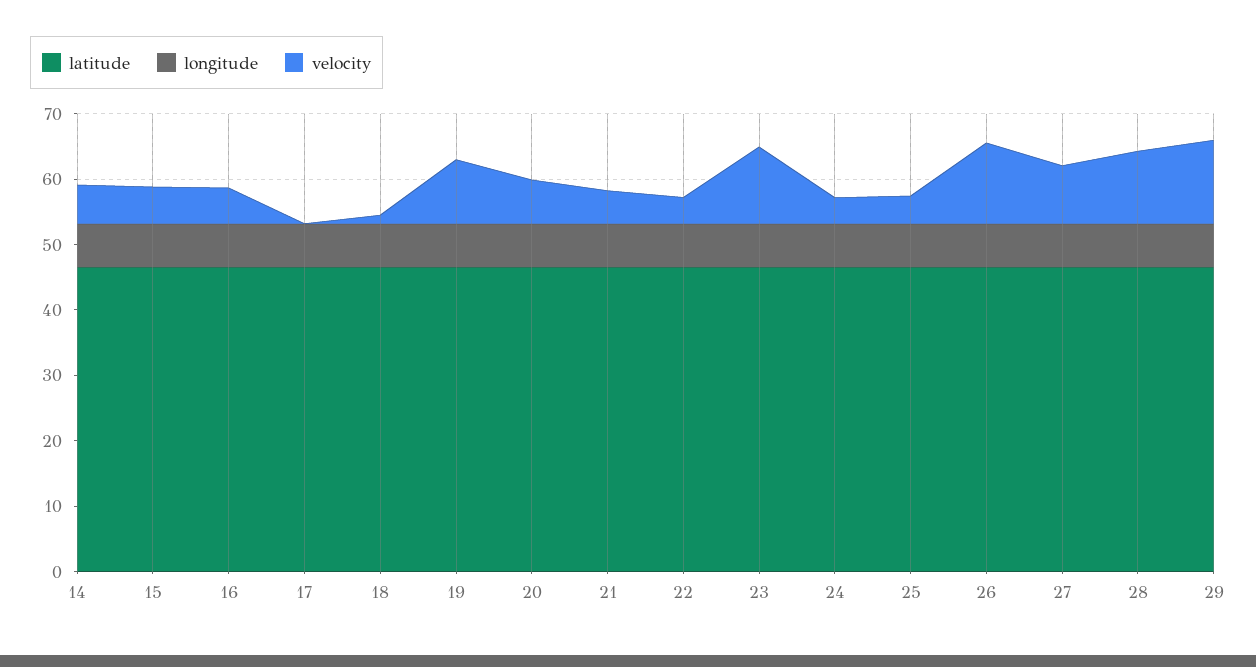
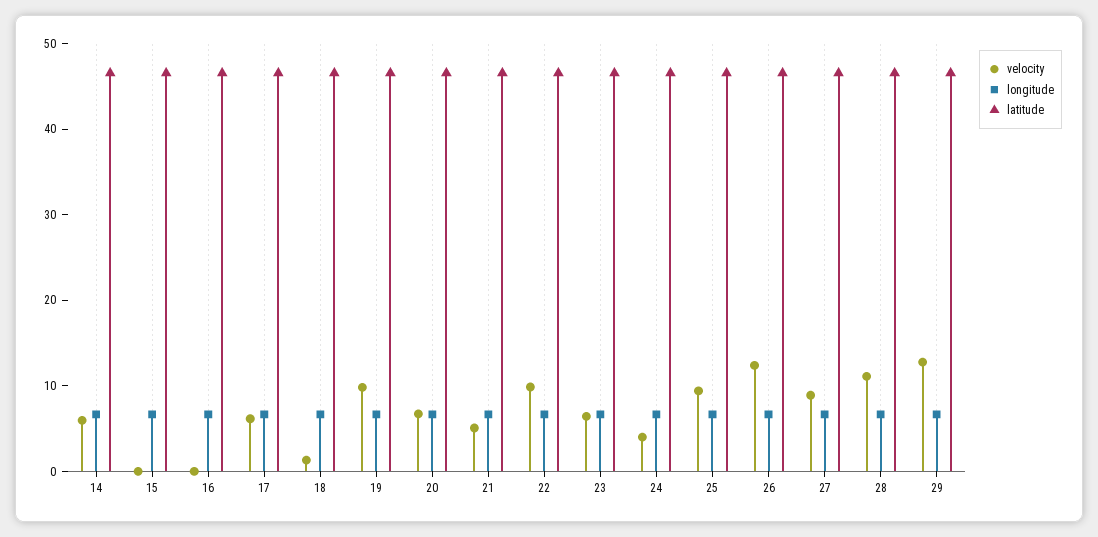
  {
    "latitude": {
      "14": 46,
      "15": 46,
      "16": 46,
      "17": 46,
      "18": 46,
      "19": 46,
      "20": 46,
      "21": 46,
      "22": 46,
      "23": 46,
      "24": 46,
      "25": 46,
      "26": 46,
      "27": 46,
      "28": 46,
      "29": 46
    },
    "longitude": {
      "14": 6,
      "15": 6,
      "16": 6,
      "17": 6,
      "18": 6,
      "19": 6,
      "20": 6,
      "21": 6,
      "22": 6,
      "23": 6,
      "24": 6,
      "25": 6,
      "26": 6,
      "27": 6,
      "28": 6,
      "29": 6
    },
    "velocity": {
      "14": 6,
-     "15": 6,
+     "15": 0,
-     "16": 6,
+     "16": 0,
-     "17": 0,
+     "17": 6,
      "18": 2,
      "19": 10,
      "20": 6,
      "21": 6,
-     "22": 4,
+     "22": 10,
-     "23": 12,
+     "23": 6,
      "24": 4,
-     "25": 4,
+     "25": 10,
      "26": 12,
      "27": 8,
      "28": 12,
      "29": 12
    }
  }

